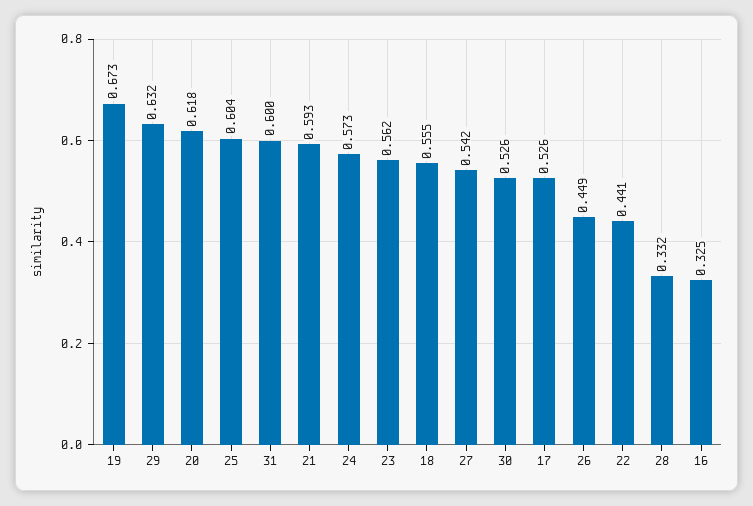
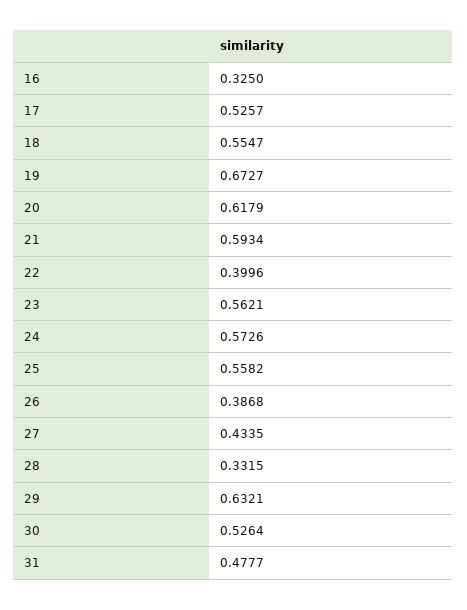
  {
    "19": 0.6727,
    "29": 0.6321,
    "20": 0.6179,
-   "25": 0.604,
+   "25": 0.5582,
-   "31": 0.6,
+   "31": 0.4777,
    "21": 0.5934,
    "24": 0.5726,
    "23": 0.5621,
    "18": 0.5547,
-   "27": 0.542,
+   "27": 0.4335,
    "30": 0.5264,
    "17": 0.5257,
-   "26": 0.449,
+   "26": 0.3868,
-   "22": 0.441,
+   "22": 0.3996,
    "28": 0.3315,
    "16": 0.325
  }

